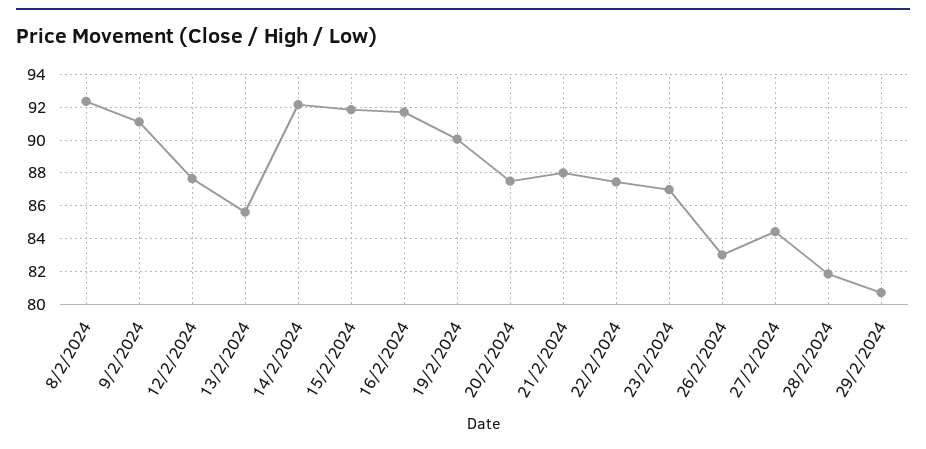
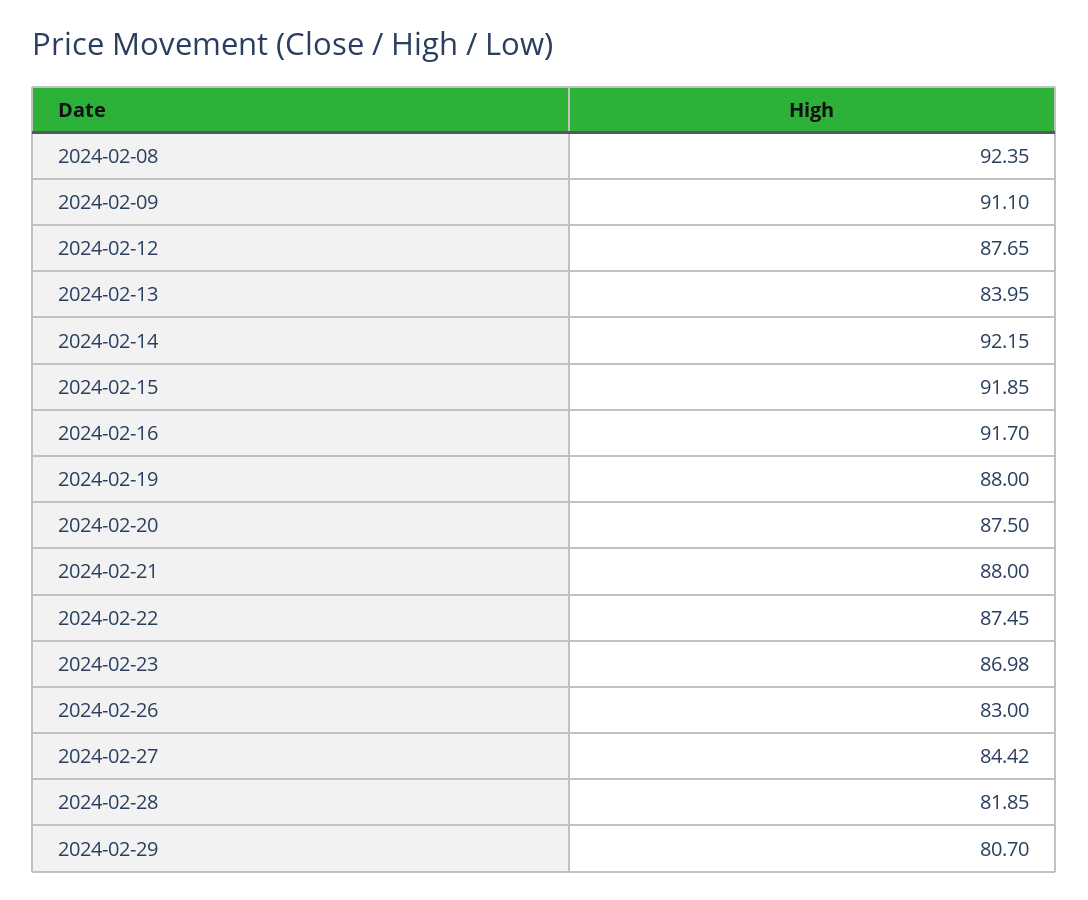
  {
    "8/2/2024": 92.35,
    "9/2/2024": 91.1,
    "12/2/2024": 87.65,
-   "13/2/2024": 85.5,
+   "13/2/2024": 83.95,
    "14/2/2024": 92.15,
    "15/2/2024": 91.85,
    "16/2/2024": 91.7,
-   "19/2/2024": 90,
+   "19/2/2024": 88,
    "20/2/2024": 87.5,
    "21/2/2024": 88,
    "22/2/2024": 87.45,
    "23/2/2024": 86.98,
    "26/2/2024": 83,
    "27/2/2024": 84.42,
    "28/2/2024": 81.85,
    "29/2/2024": 80.7
  }

